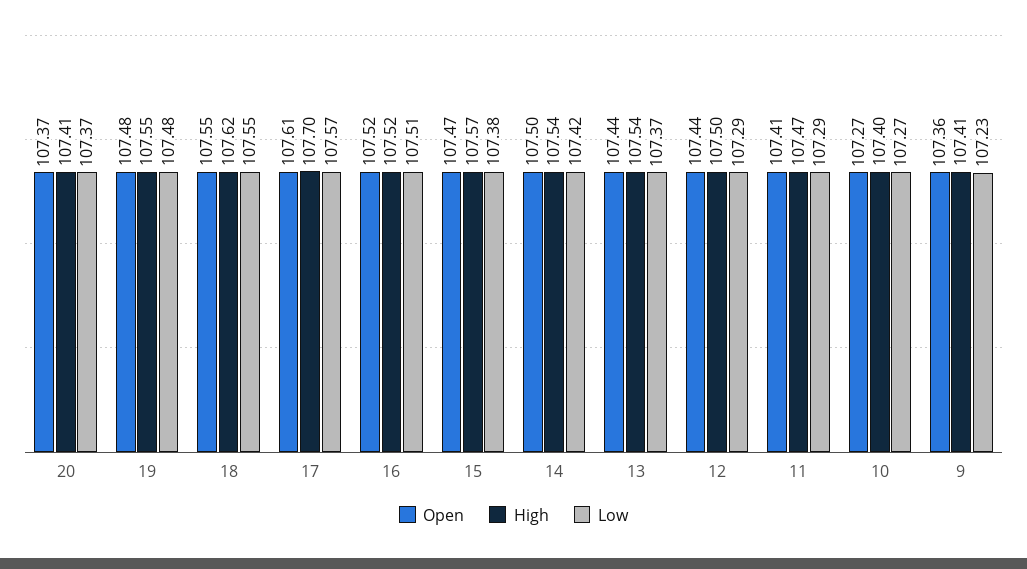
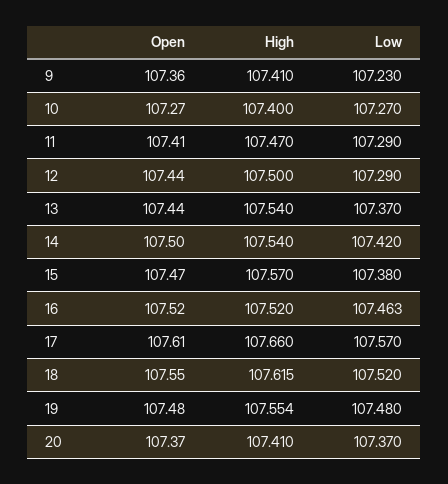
  {
    "Open": {
      "20": 107.37,
      "19": 107.48,
      "18": 107.55,
      "17": 107.61,
      "16": 107.52,
      "15": 107.47,
      "14": 107.5,
      "13": 107.44,
      "12": 107.44,
      "11": 107.41,
      "10": 107.27,
      "9": 107.36
    },
    "High": {
      "20": 107.41,
      "19": 107.554,
      "18": 107.615,
-     "17": 107.7,
+     "17": 107.66,
      "16": 107.52,
      "15": 107.57,
      "14": 107.54,
      "13": 107.54,
      "12": 107.5,
      "11": 107.47,
      "10": 107.4,
      "9": 107.41
    },
    "Low": {
      "20": 107.37,
      "19": 107.48,
-     "18": 107.55,
+     "18": 107.52,
      "17": 107.57,
-     "16": 107.51,
+     "16": 107.463,
      "15": 107.38,
      "14": 107.42,
      "13": 107.37,
      "12": 107.29,
      "11": 107.29,
      "10": 107.27,
      "9": 107.23
    }
  }

